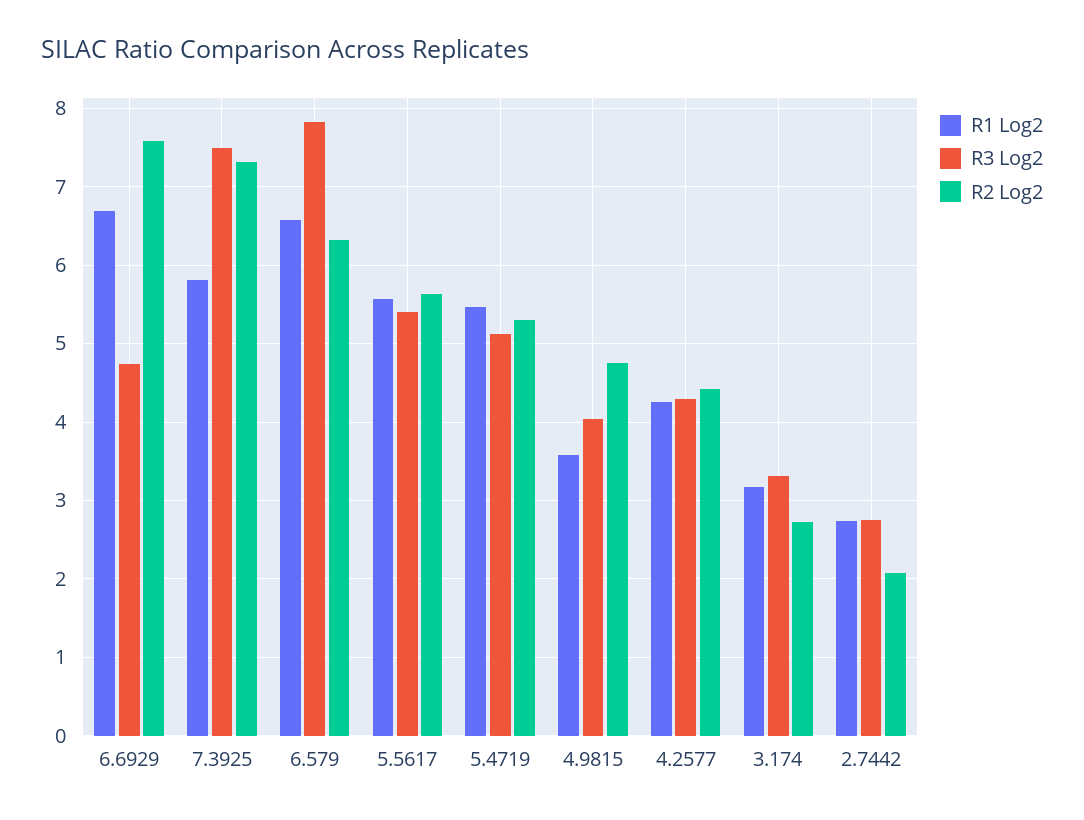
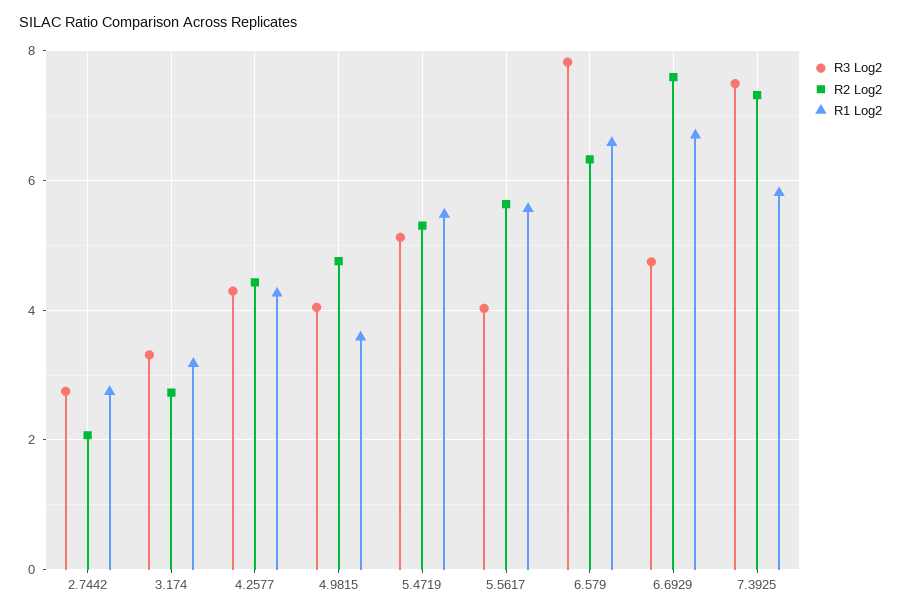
  {
    "R1 Log2": {
      "6.6929": 6.7,
      "7.3925": 5.8,
      "6.579": 6.6,
      "5.5617": 5.6,
      "5.4719": 5.5,
      "4.9815": 3.6,
      "4.2577": 4.3,
      "3.174": 3.2,
      "2.7442": 2.7
    },
    "R3 Log2": {
      "6.6929": 4.7,
      "7.3925": 7.5,
      "6.579": 7.8,
-     "5.5617": 5.4,
+     "5.5617": 4,
      "5.4719": 5.1,
      "4.9815": 4,
      "4.2577": 4.3,
      "3.174": 3.3,
      "2.7442": 2.7
    },
    "R2 Log2": {
      "6.6929": 7.6,
      "7.3925": 7.3,
      "6.579": 6.3,
      "5.5617": 5.6,
      "5.4719": 5.3,
      "4.9815": 4.8,
      "4.2577": 4.4,
      "3.174": 2.7,
      "2.7442": 2.1
    }
  }

